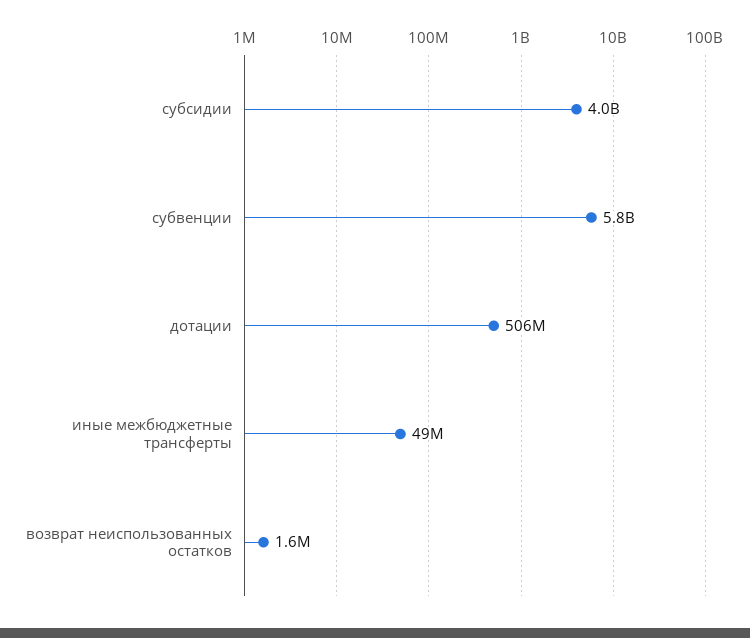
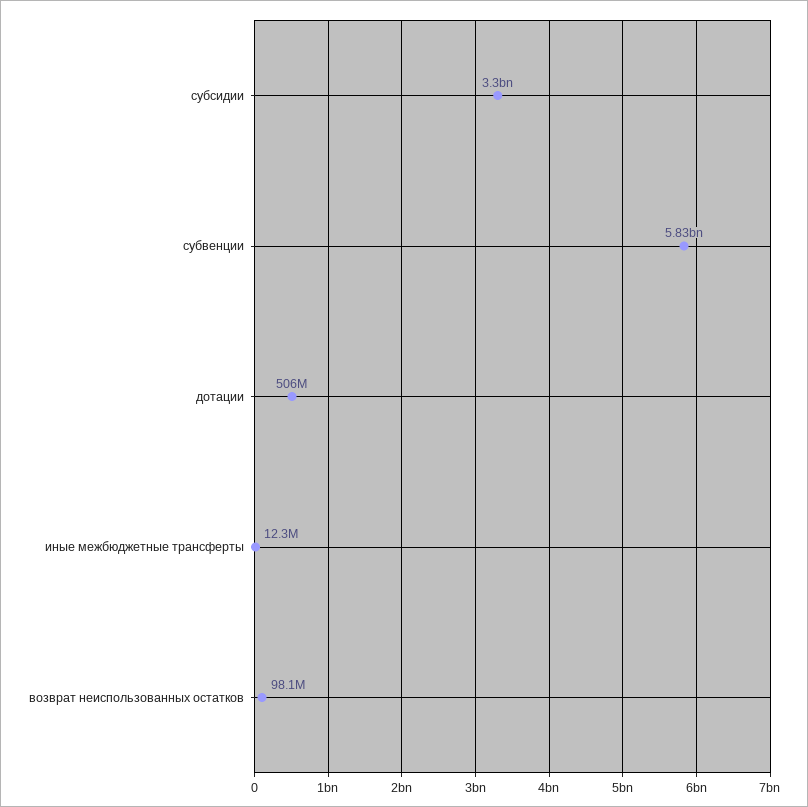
  {
-   "субсидии": 4000000000,
+   "субсидии": 3300000000,
    "субвенции": 5830000000,
    "дотации": 506000000,
-   "иные межбюджетные трансферты": 49000000,
+   "иные межбюджетные трансферты": 12300000,
-   "возврат неиспользованных остатков": 1600000
+   "возврат неиспользованных остатков": 98100000
  }

